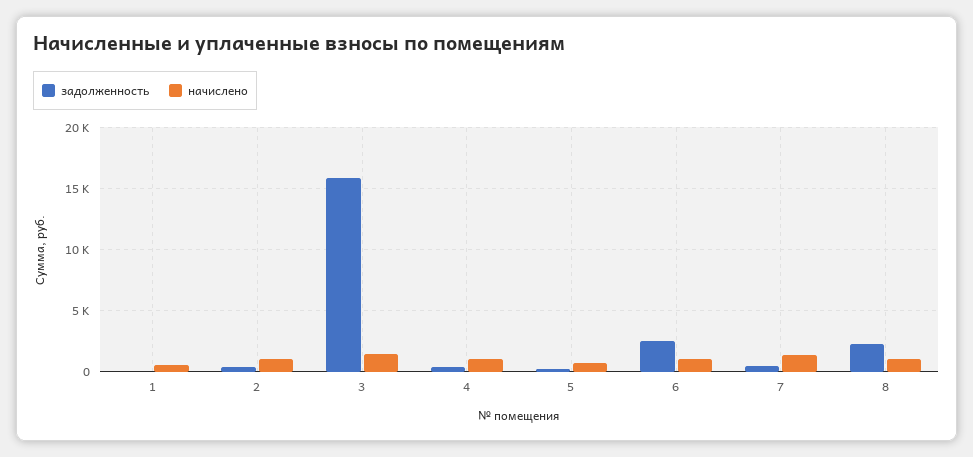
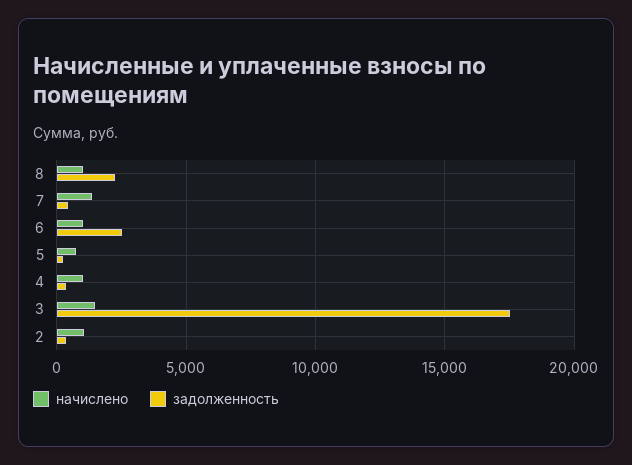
  {
    "задолженность": {
-     "1": 0,
      "2": 500,
-     "3": 16000,
+     "3": 17500,
      "4": 500,
      "5": 0,
      "6": 2500,
      "7": 500,
      "8": 2500
    },
    "начислено": {
-     "1": 500,
      "2": 1000,
      "3": 1500,
      "4": 1000,
      "5": 500,
      "6": 1000,
      "7": 1500,
      "8": 1000
    }
  }

